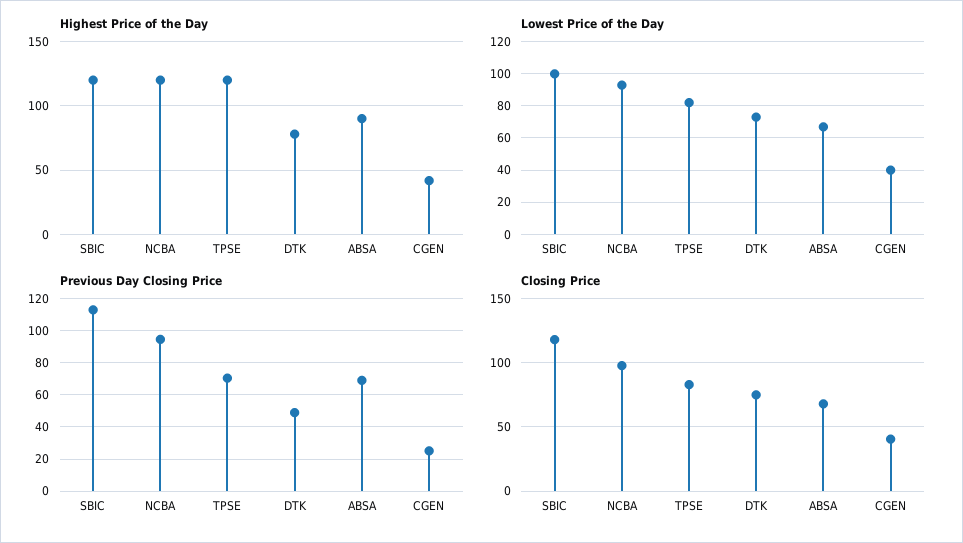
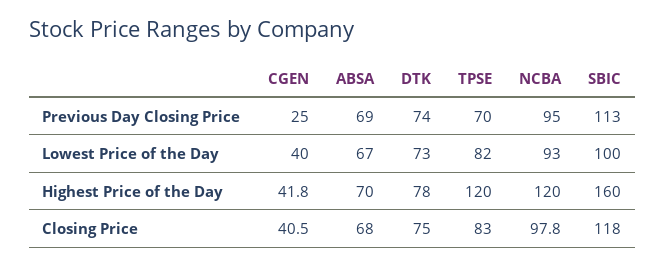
  {
    "Highest Price of the Day": {
-     "SBIC": 120,
+     "SBIC": 160,
      "NCBA": 120,
      "TPSE": 120,
      "DTK": 78,
-     "ABSA": 90,
+     "ABSA": 70,
      "CGEN": 41.8
    },
    "Lowest Price of the Day": {
      "SBIC": 100,
      "NCBA": 93,
      "TPSE": 82,
      "DTK": 73,
      "ABSA": 67,
      "CGEN": 40
    },
    "Previous Day Closing Price": {
      "SBIC": 113,
      "NCBA": 95,
      "TPSE": 70,
-     "DTK": 50,
+     "DTK": 74,
      "ABSA": 69,
      "CGEN": 25
    },
    "Closing Price": {
      "SBIC": 118,
      "NCBA": 97.8,
      "TPSE": 83,
      "DTK": 75,
      "ABSA": 68,
      "CGEN": 40.5
    }
  }

